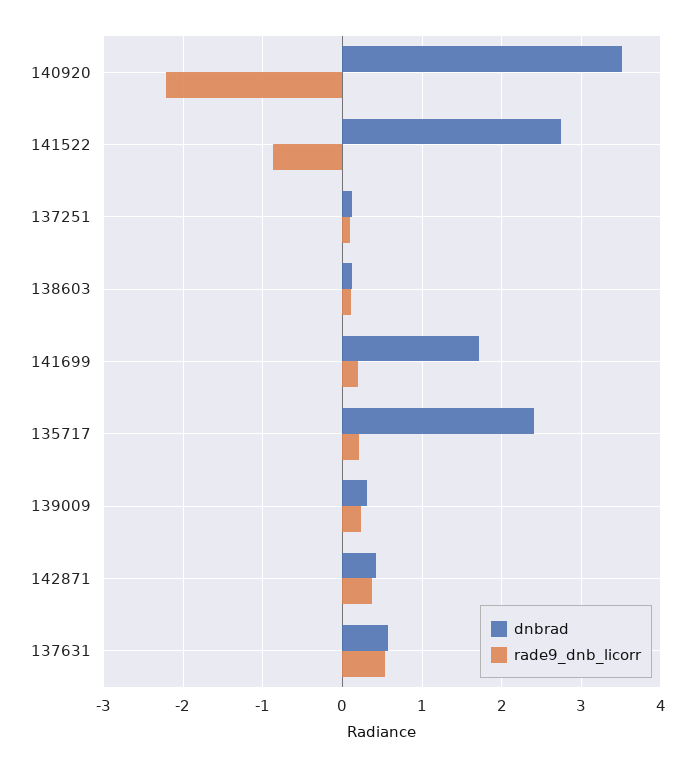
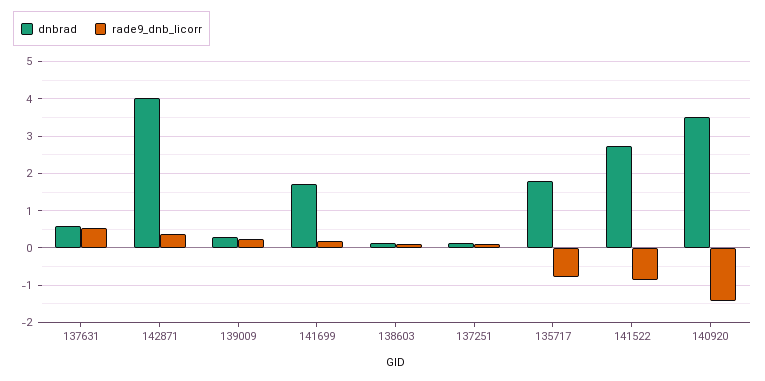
  {
    "dnbrad": {
      "140920": 3.5,
      "141522": 2.7,
      "137251": 0.1,
      "138603": 0.1,
      "141699": 1.7,
-     "135717": 2.4,
+     "135717": 1.8,
      "139009": 0.3,
-     "142871": 0.4,
+     "142871": 4,
      "137631": 0.6
    },
    "rade9_dnb_licorr": {
-     "140920": -2.2,
+     "140920": -1.4,
      "141522": -0.9,
      "137251": 0.1,
      "138603": 0.1,
      "141699": 0.2,
-     "135717": 0.2,
+     "135717": -0.8,
      "139009": 0.2,
      "142871": 0.4,
      "137631": 0.5
    }
  }

